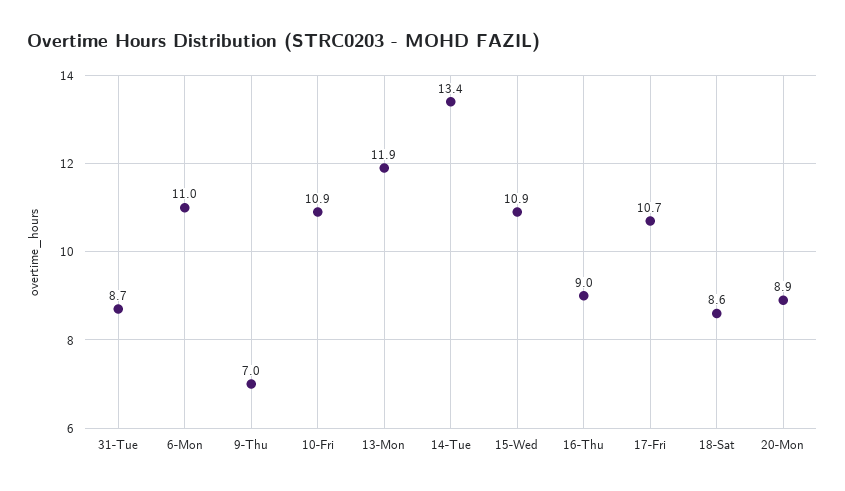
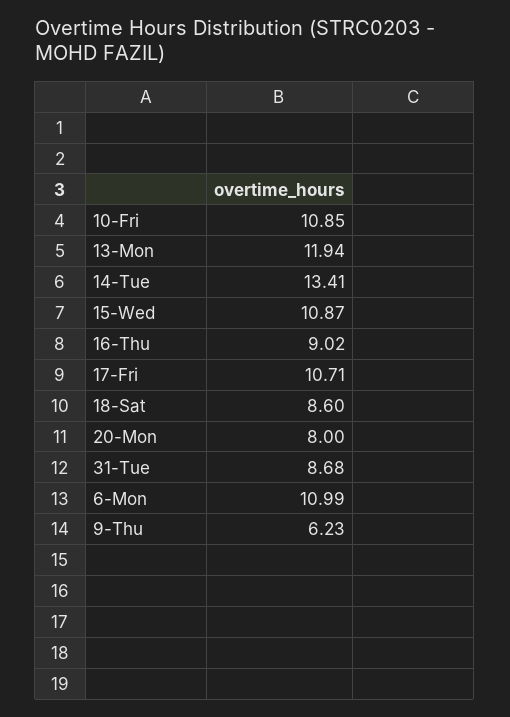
  {
    "31-Tue": 8.68,
    "6-Mon": 10.99,
-   "9-Thu": 7,
+   "9-Thu": 6.23,
    "10-Fri": 10.85,
    "13-Mon": 11.94,
    "14-Tue": 13.41,
    "15-Wed": 10.87,
    "16-Thu": 9.02,
    "17-Fri": 10.71,
    "18-Sat": 8.6,
-   "20-Mon": 8.9
+   "20-Mon": 8
  }

